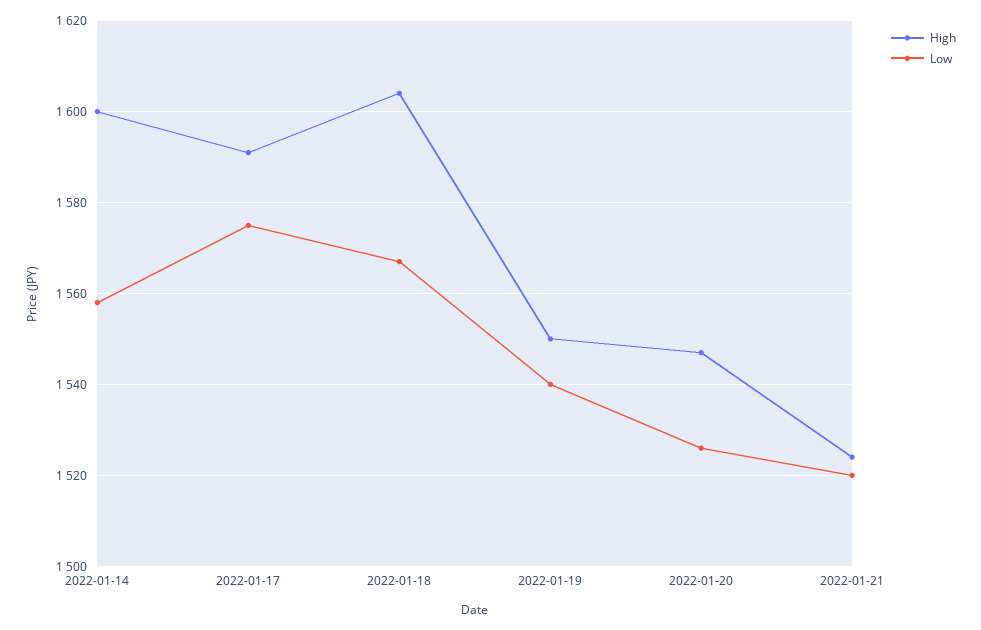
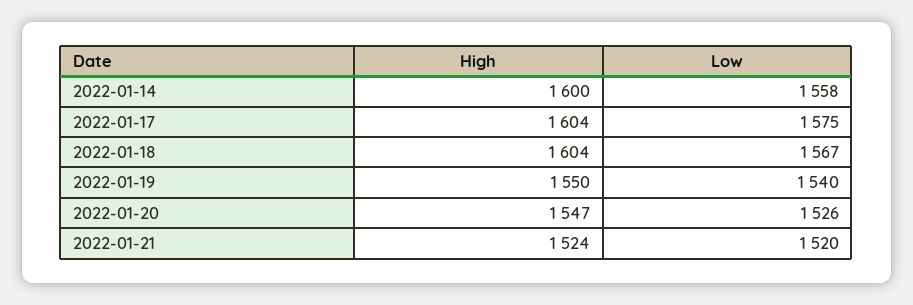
  {
    "High": {
      "2022-01-14": 1600,
-     "2022-01-17": 1590,
+     "2022-01-17": 1604,
      "2022-01-18": 1604,
      "2022-01-19": 1550,
      "2022-01-20": 1547,
      "2022-01-21": 1524
    },
    "Low": {
      "2022-01-14": 1558,
      "2022-01-17": 1575,
      "2022-01-18": 1567,
      "2022-01-19": 1540,
      "2022-01-20": 1526,
      "2022-01-21": 1520
    }
  }

